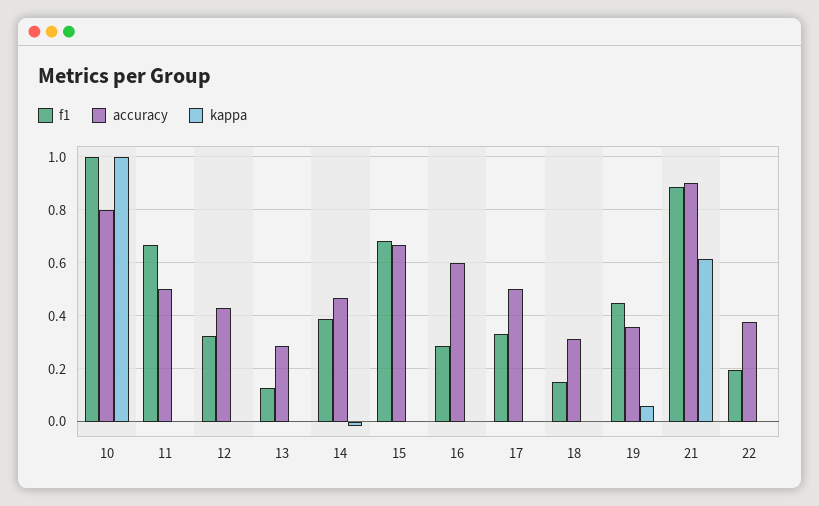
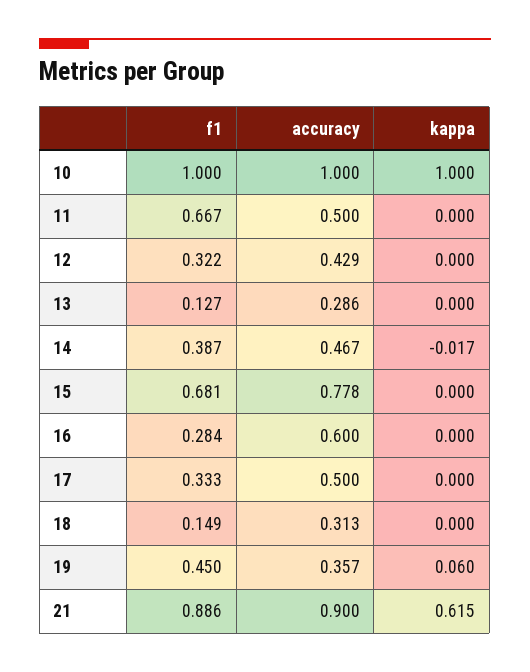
  {
    "f1": {
      "10": 1,
      "11": 0.667,
      "12": 0.322,
      "13": 0.127,
      "14": 0.387,
      "15": 0.681,
      "16": 0.284,
      "17": 0.333,
      "18": 0.149,
      "19": 0.45,
-     "21": 0.886,
+     "21": 0.886
-     "22": 0.2
    },
    "accuracy": {
-     "10": 0.8,
+     "10": 1,
      "11": 0.5,
      "12": 0.429,
      "13": 0.286,
      "14": 0.467,
-     "15": 0.675,
+     "15": 0.778,
      "16": 0.6,
      "17": 0.5,
      "18": 0.313,
      "19": 0.357,
-     "21": 0.9,
+     "21": 0.9
-     "22": 0.375
    },
    "kappa": {
      "10": 1,
      "11": 0,
      "12": 0,
      "13": 0,
      "14": -0.017,
      "15": 0,
      "16": 0,
      "17": 0,
      "18": 0,
      "19": 0.06,
-     "21": 0.615,
+     "21": 0.615
-     "22": 0
    }
  }

